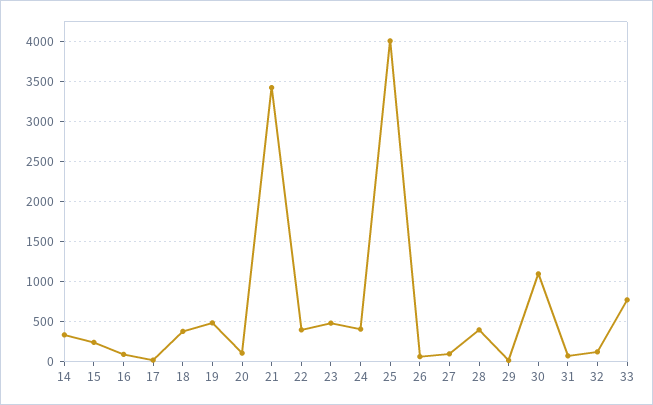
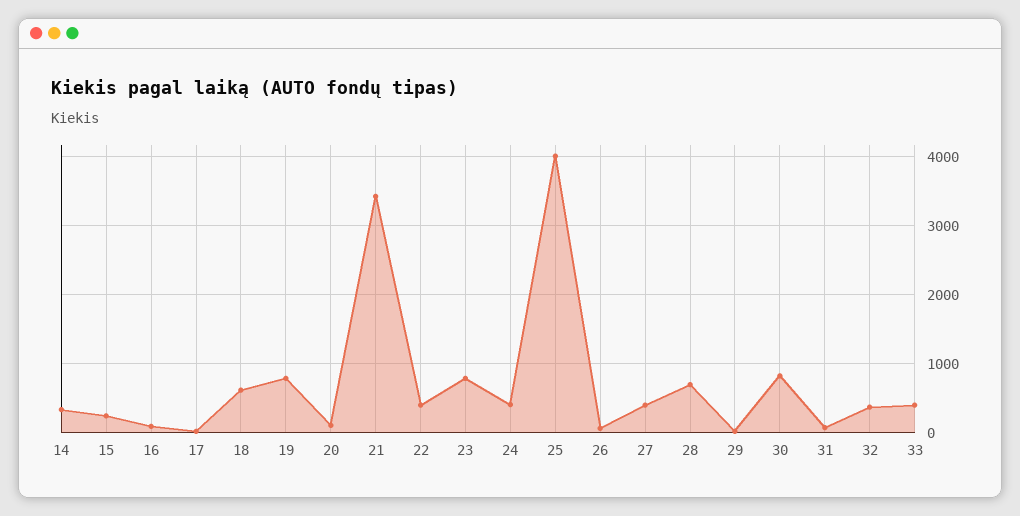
  {
    "14": 300,
    "15": 200,
    "16": 100,
    "17": 0,
-   "18": 400,
+   "18": 600,
-   "19": 500,
+   "19": 800,
    "20": 100,
    "21": 3400,
    "22": 400,
-   "23": 500,
+   "23": 800,
    "24": 400,
    "25": 4000,
    "26": 100,
-   "27": 100,
+   "27": 400,
-   "28": 400,
+   "28": 700,
    "29": 0,
-   "30": 1100,
+   "30": 800,
    "31": 100,
-   "32": 100,
+   "32": 400,
-   "33": 800
+   "33": 400
  }

